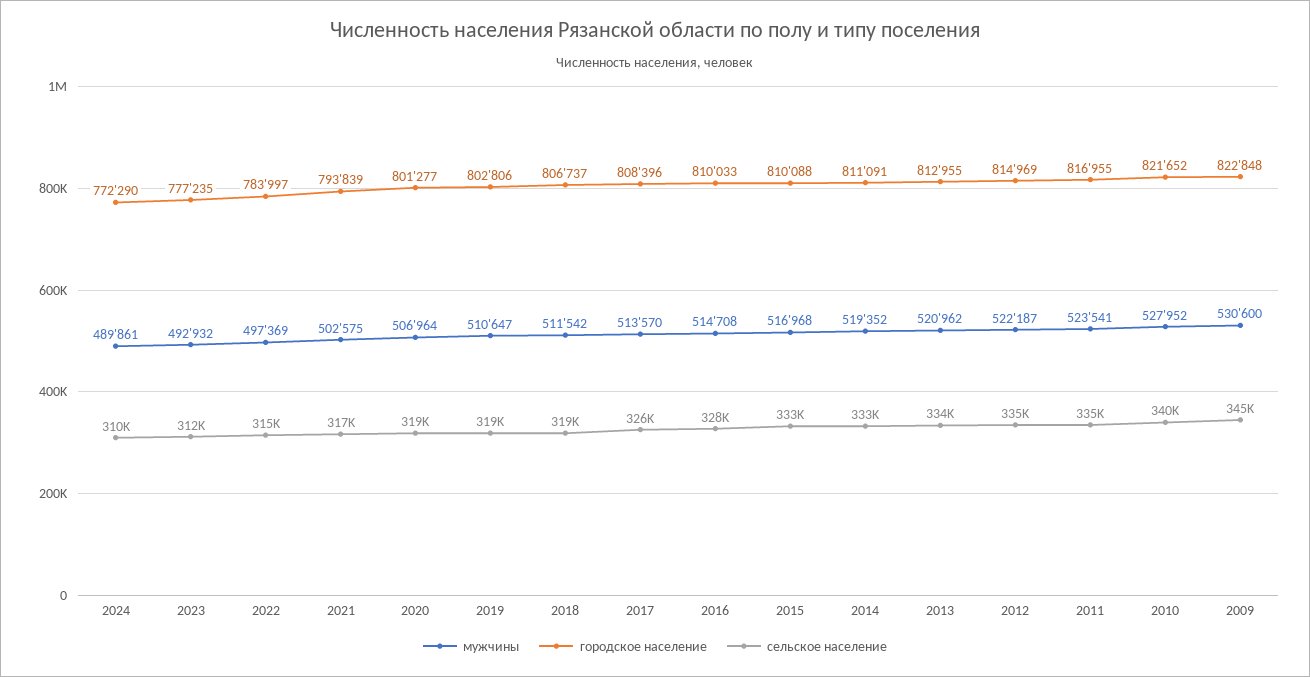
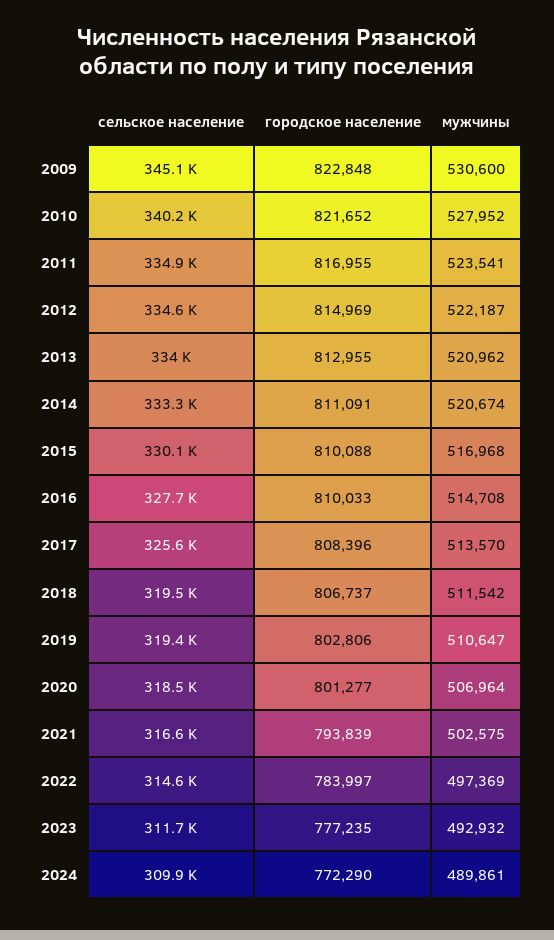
  {
    "мужчины": {
      "2024": 489861,
      "2023": 492932,
      "2022": 497369,
      "2021": 502575,
      "2020": 506964,
      "2019": 510647,
      "2018": 511542,
      "2017": 513570,
      "2016": 514708,
      "2015": 516968,
-     "2014": 519352,
+     "2014": 520674,
      "2013": 520962,
      "2012": 522187,
      "2011": 523541,
      "2010": 527952,
      "2009": 530600
    },
    "городское население": {
      "2024": 772290,
      "2023": 777235,
      "2022": 783997,
      "2021": 793839,
      "2020": 801277,
      "2019": 802806,
      "2018": 806737,
      "2017": 808396,
      "2016": 810033,
      "2015": 810088,
      "2014": 811091,
      "2013": 812955,
      "2012": 814969,
      "2011": 816955,
      "2010": 821652,
      "2009": 822848
    },
    "сельское население": {
      "2024": 309900,
      "2023": 311700,
      "2022": 314600,
      "2021": 316600,
      "2020": 318500,
      "2019": 319400,
      "2018": 319500,
      "2017": 325600,
      "2016": 327700,
-     "2015": 333000,
+     "2015": 330100,
      "2014": 333300,
      "2013": 334000,
      "2012": 334600,
      "2011": 334900,
      "2010": 340200,
      "2009": 345100
    }
  }

